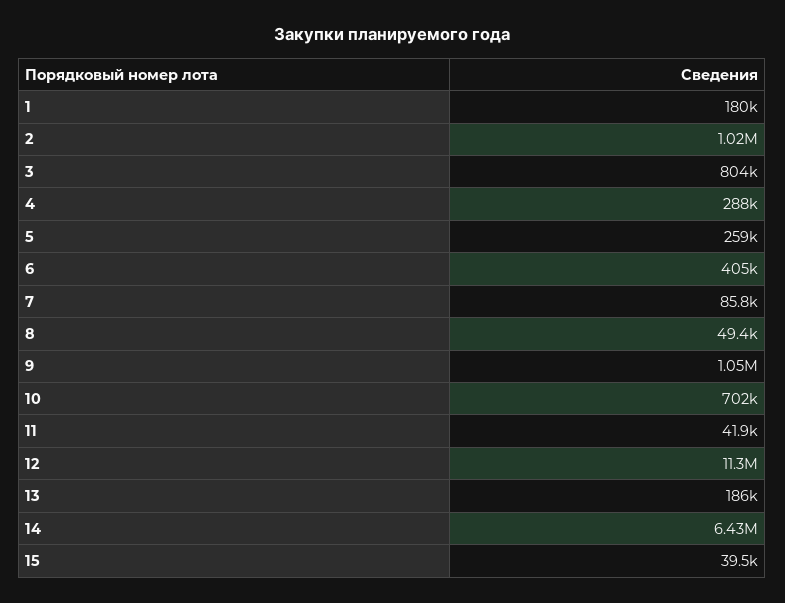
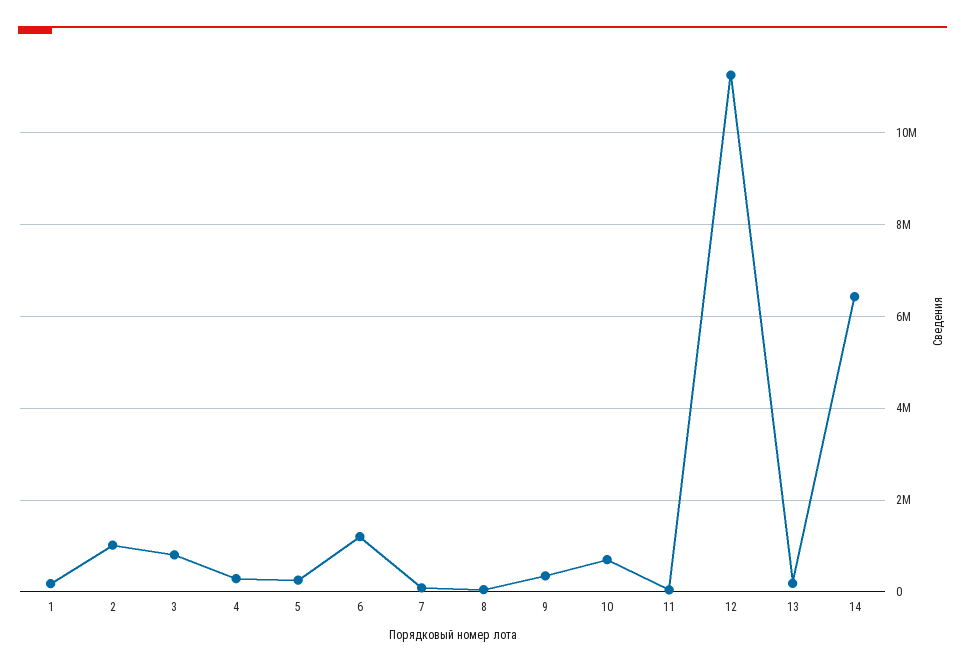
  {
    "1": 180000,
    "2": 1020000,
    "3": 804000,
    "4": 288000,
    "5": 259000,
-   "6": 405000,
+   "6": 1200000,
    "7": 85800,
    "8": 49400,
-   "9": 1050000,
+   "9": 400000,
    "10": 702000,
    "11": 41900,
    "12": 11300000,
    "13": 186000,
-   "14": 6430000,
+   "14": 6430000
-   "15": 39500
  }

